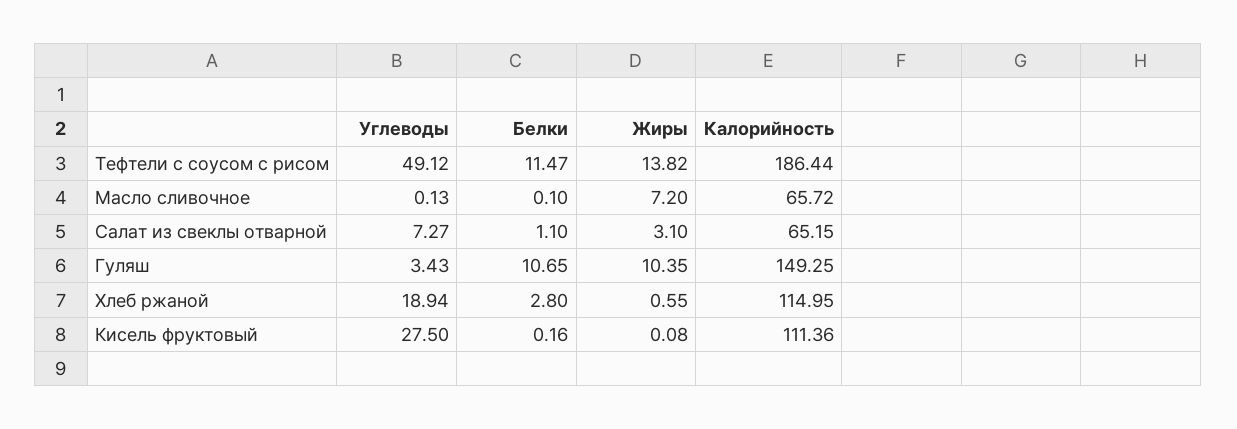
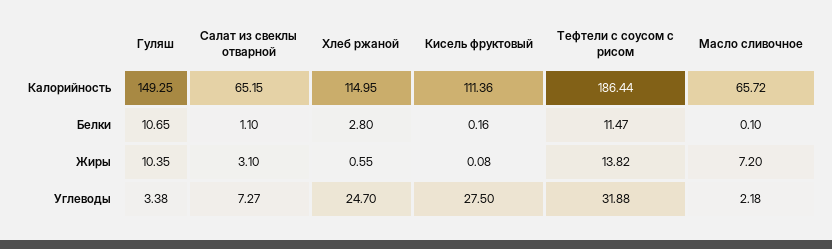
  {
    "Углеводы": {
-     "Тефтели с соусом с рисом": 49.12,
+     "Тефтели с соусом с рисом": 31.88,
-     "Масло сливочное": 0.13,
+     "Масло сливочное": 2.18,
      "Салат из свеклы отварной": 7.27,
-     "Гуляш": 3.43,
+     "Гуляш": 3.38,
-     "Хлеб ржаной": 18.94,
+     "Хлеб ржаной": 24.7,
      "Кисель фруктовый": 27.5
    },
    "Белки": {
      "Тефтели с соусом с рисом": 11.47,
      "Масло сливочное": 0.1,
      "Салат из свеклы отварной": 1.1,
      "Гуляш": 10.65,
      "Хлеб ржаной": 2.8,
      "Кисель фруктовый": 0.16
    },
    "Жиры": {
      "Тефтели с соусом с рисом": 13.82,
      "Масло сливочное": 7.2,
      "Салат из свеклы отварной": 3.1,
      "Гуляш": 10.35,
      "Хлеб ржаной": 0.55,
      "Кисель фруктовый": 0.08
    },
    "Калорийность": {
      "Тефтели с соусом с рисом": 186.44,
      "Масло сливочное": 65.72,
      "Салат из свеклы отварной": 65.15,
      "Гуляш": 149.25,
      "Хлеб ржаной": 114.95,
      "Кисель фруктовый": 111.36
    }
  }

